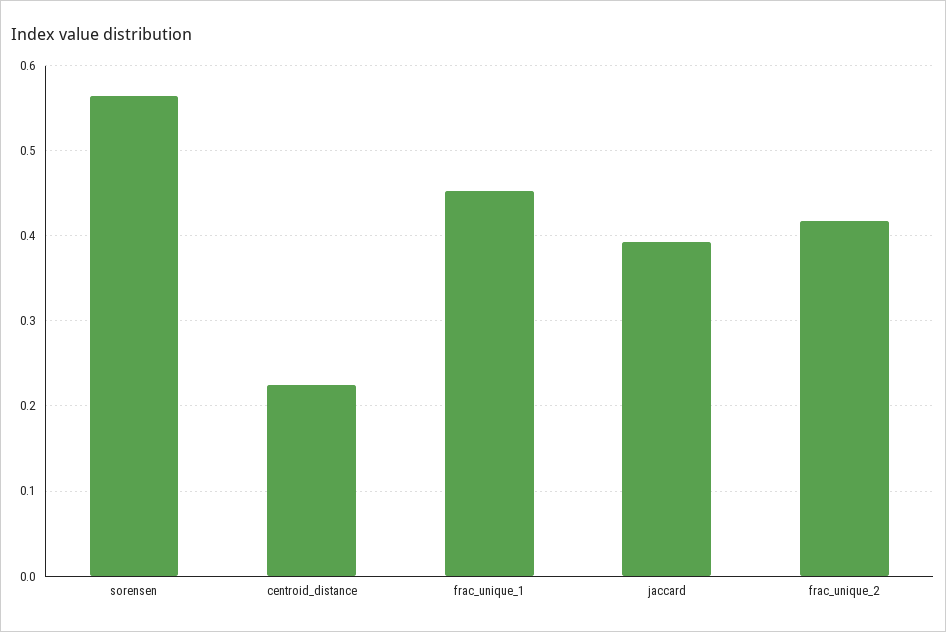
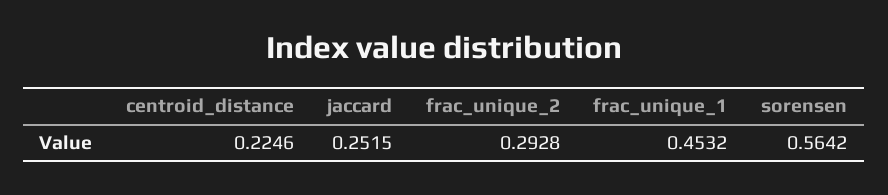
  {
    "sorensen": 0.5642,
    "centroid_distance": 0.2246,
    "frac_unique_1": 0.4532,
-   "jaccard": 0.39,
+   "jaccard": 0.2515,
-   "frac_unique_2": 0.42
+   "frac_unique_2": 0.2928
  }

